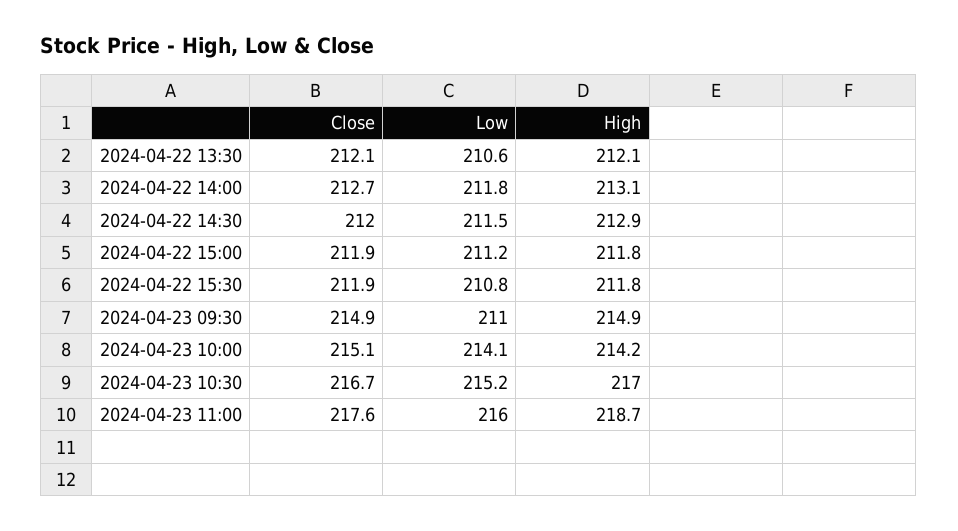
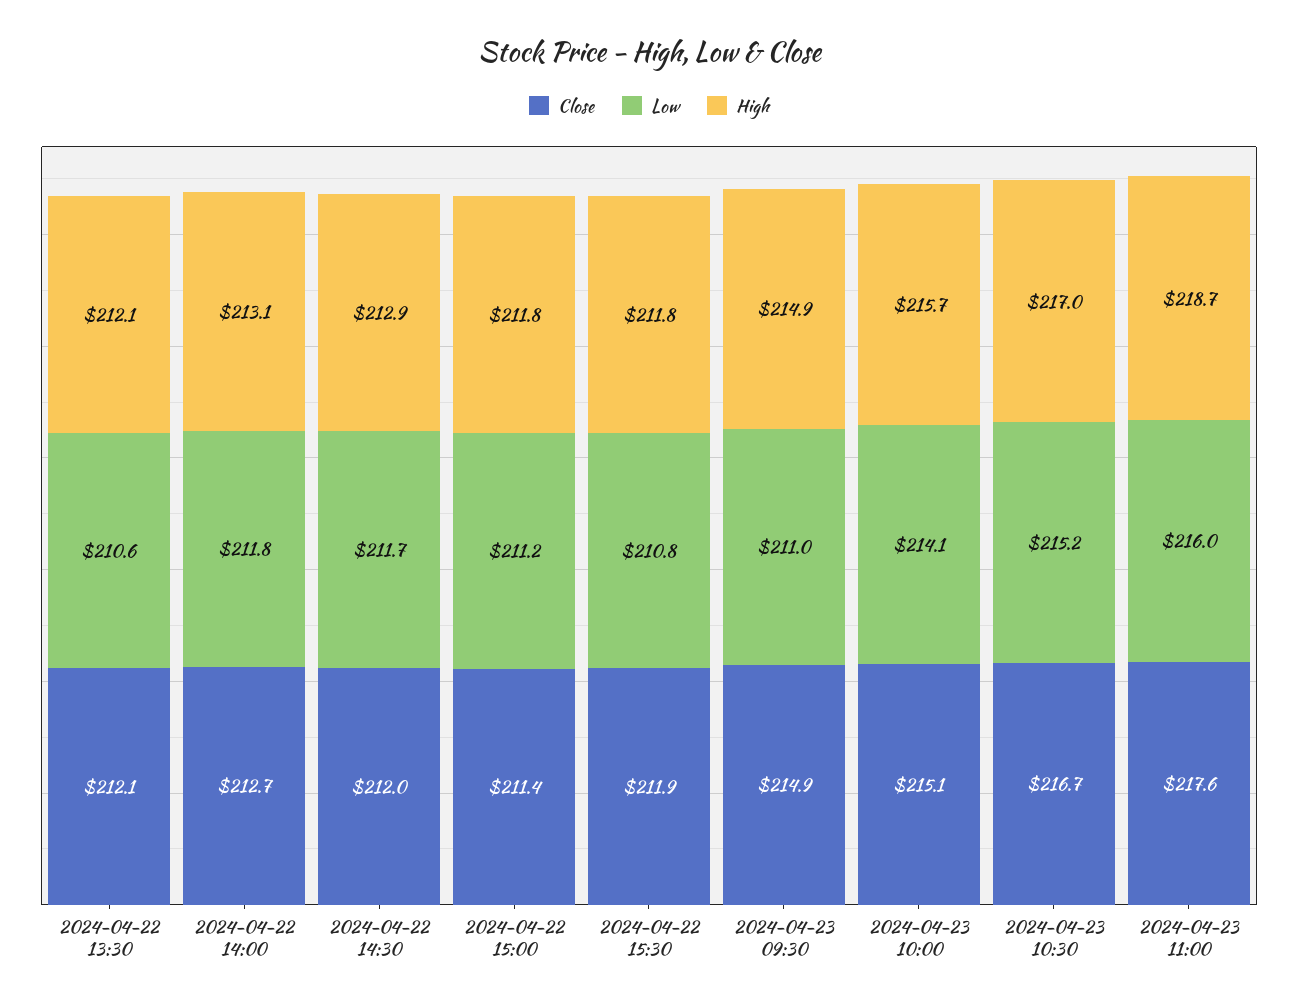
  {
    "Close": {
      "2024-04-22 13:30": 212.1,
      "2024-04-22 14:00": 212.7,
      "2024-04-22 14:30": 212,
-     "2024-04-22 15:00": 211.9,
+     "2024-04-22 15:00": 211.4,
      "2024-04-22 15:30": 211.9,
      "2024-04-23 09:30": 214.9,
      "2024-04-23 10:00": 215.1,
      "2024-04-23 10:30": 216.7,
      "2024-04-23 11:00": 217.6
    },
    "Low": {
      "2024-04-22 13:30": 210.6,
      "2024-04-22 14:00": 211.8,
-     "2024-04-22 14:30": 211.5,
+     "2024-04-22 14:30": 211.7,
      "2024-04-22 15:00": 211.2,
      "2024-04-22 15:30": 210.8,
      "2024-04-23 09:30": 211,
      "2024-04-23 10:00": 214.1,
      "2024-04-23 10:30": 215.2,
      "2024-04-23 11:00": 216
    },
    "High": {
      "2024-04-22 13:30": 212.1,
      "2024-04-22 14:00": 213.1,
      "2024-04-22 14:30": 212.9,
      "2024-04-22 15:00": 211.8,
      "2024-04-22 15:30": 211.8,
      "2024-04-23 09:30": 214.9,
-     "2024-04-23 10:00": 214.2,
+     "2024-04-23 10:00": 215.7,
      "2024-04-23 10:30": 217,
      "2024-04-23 11:00": 218.7
    }
  }

